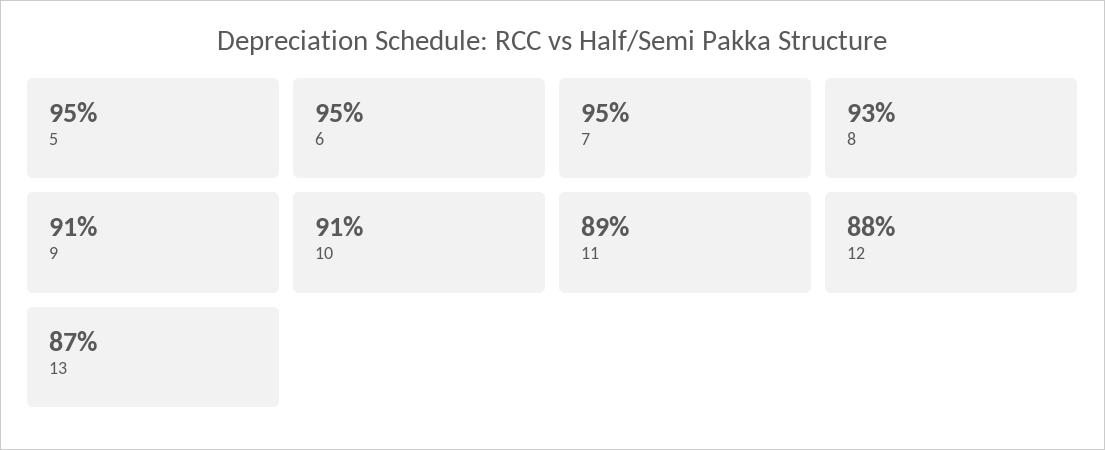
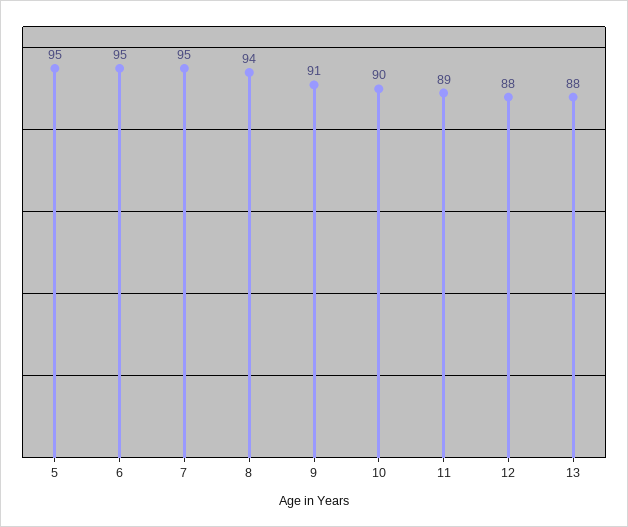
  {
    "5": 95,
    "6": 95,
    "7": 95,
-   "8": 93,
+   "8": 94,
    "9": 91,
-   "10": 91,
+   "10": 90,
    "11": 89,
    "12": 88,
-   "13": 87
+   "13": 88
  }

